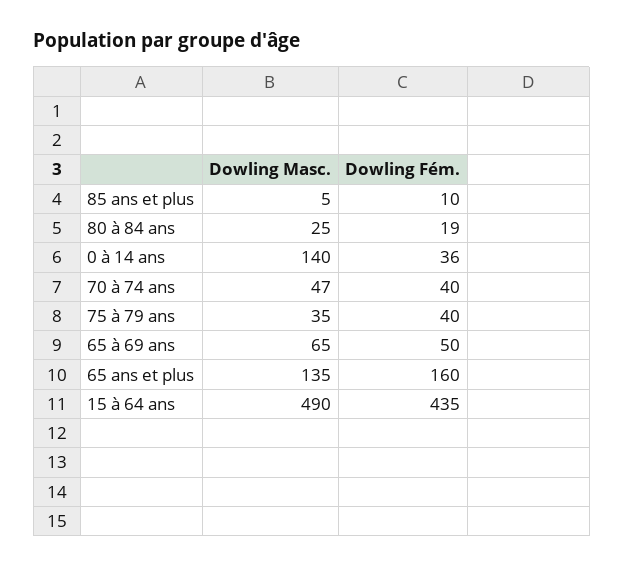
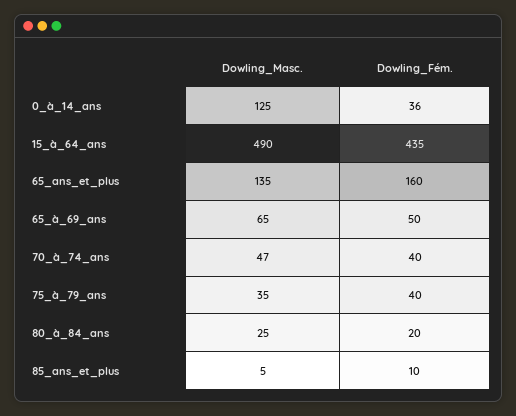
  {
    "Dowling Masc.": {
      "85 ans et plus": 5,
      "80 à 84 ans": 25,
-     "0 à 14 ans": 140,
+     "0 à 14 ans": 125,
      "70 à 74 ans": 47,
      "75 à 79 ans": 35,
      "65 à 69 ans": 65,
      "65 ans et plus": 135,
      "15 à 64 ans": 490
    },
    "Dowling Fém.": {
      "85 ans et plus": 10,
-     "80 à 84 ans": 19,
+     "80 à 84 ans": 20,
      "0 à 14 ans": 36,
      "70 à 74 ans": 40,
      "75 à 79 ans": 40,
      "65 à 69 ans": 50,
      "65 ans et plus": 160,
      "15 à 64 ans": 435
    }
  }

